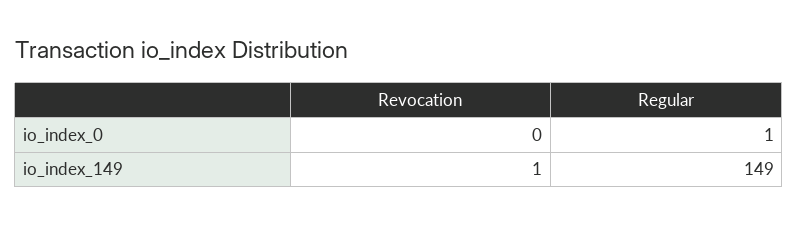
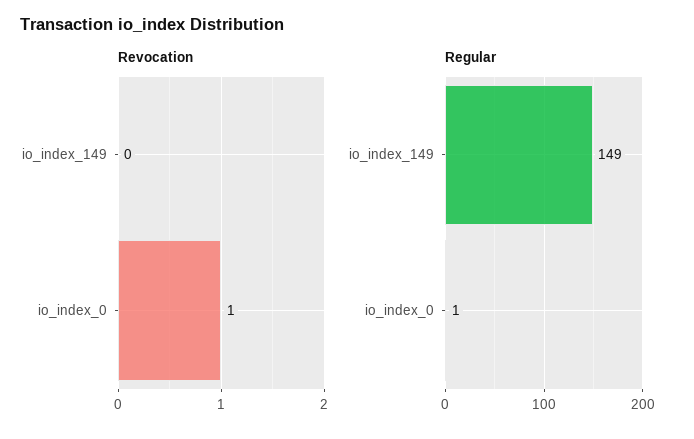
  {
    "Revocation": {
-     "io_index_0": 0,
+     "io_index_0": 1,
-     "io_index_149": 1
+     "io_index_149": 0
    },
    "Regular": {
      "io_index_0": 1,
      "io_index_149": 149
    }
  }

